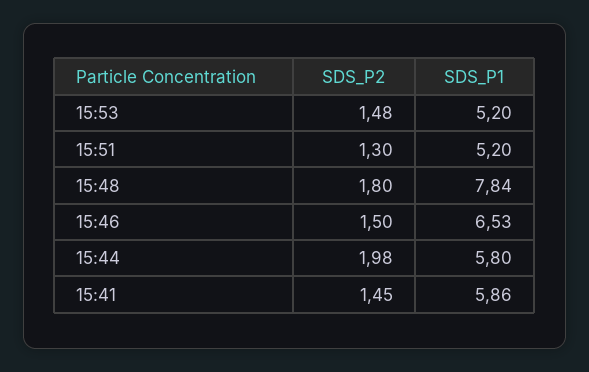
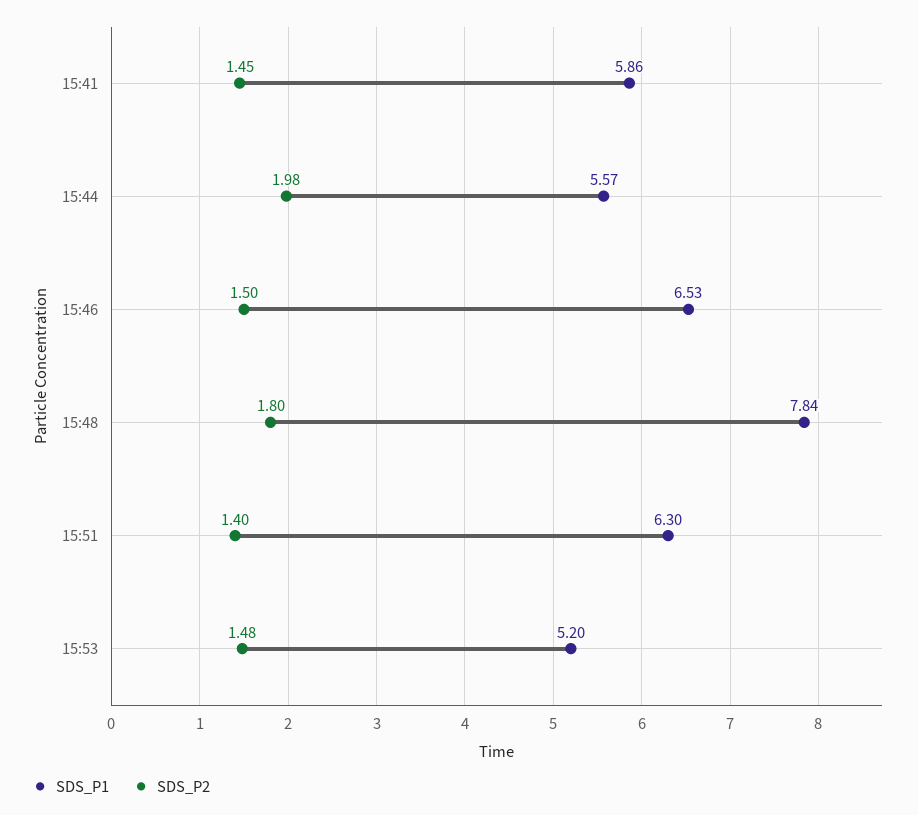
  {
    "SDS_P2": {
      "15:53": 1.48,
-     "15:51": 1.3,
+     "15:51": 1.4,
      "15:48": 1.8,
      "15:46": 1.5,
      "15:44": 1.98,
      "15:41": 1.45
    },
    "SDS_P1": {
      "15:53": 5.2,
-     "15:51": 5.2,
+     "15:51": 6.3,
      "15:48": 7.84,
      "15:46": 6.53,
-     "15:44": 5.8,
+     "15:44": 5.57,
      "15:41": 5.86
    }
  }

